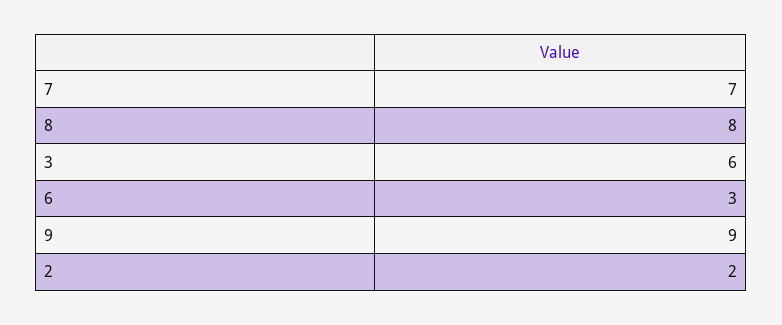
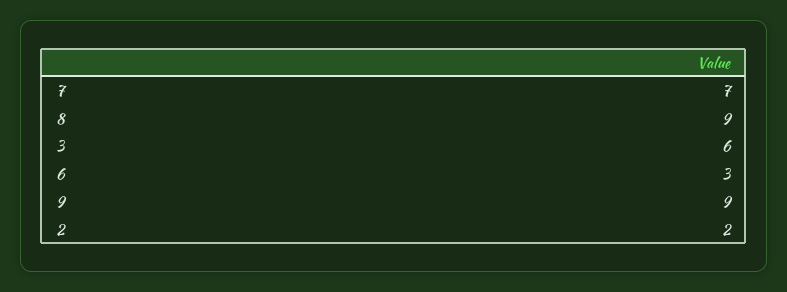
  {
    "7": 7,
-   "8": 8,
+   "8": 9,
    "3": 6,
    "6": 3,
    "9": 9,
    "2": 2
  }

